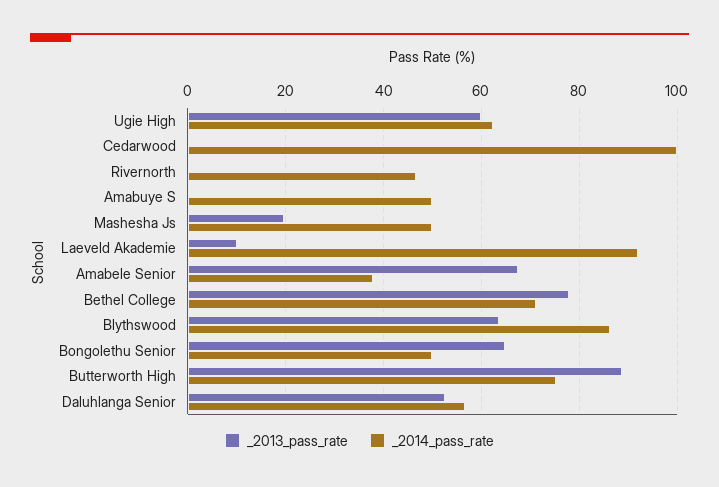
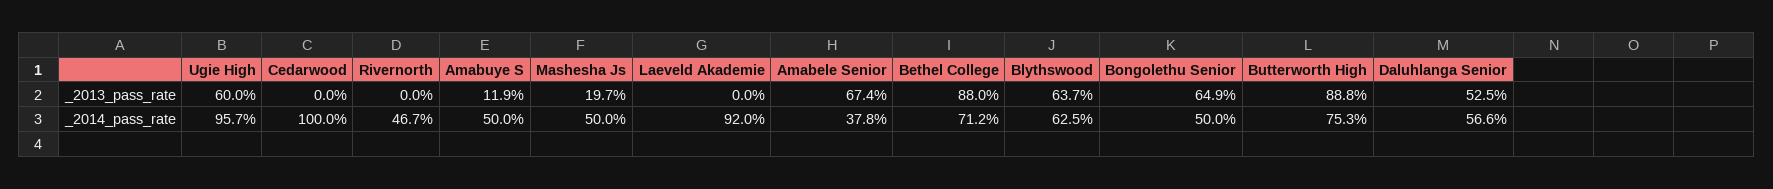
  {
    "_2013_pass_rate": {
      "Ugie High": 60,
      "Cedarwood": 0,
      "Rivernorth": 0,
-     "Amabuye S": 0,
+     "Amabuye S": 11.9,
      "Mashesha Js": 19.7,
-     "Laeveld Akademie": 10,
+     "Laeveld Akademie": 0,
      "Amabele Senior": 67.4,
-     "Bethel College": 78,
+     "Bethel College": 88,
      "Blythswood": 63.7,
      "Bongolethu Senior": 64.9,
      "Butterworth High": 88.8,
      "Daluhlanga Senior": 52.5
    },
    "_2014_pass_rate": {
-     "Ugie High": 62,
+     "Ugie High": 95.7,
      "Cedarwood": 100,
      "Rivernorth": 46.7,
      "Amabuye S": 50,
      "Mashesha Js": 50,
      "Laeveld Akademie": 92,
      "Amabele Senior": 37.8,
      "Bethel College": 71.2,
-     "Blythswood": 86,
+     "Blythswood": 62.5,
      "Bongolethu Senior": 50,
      "Butterworth High": 75.3,
      "Daluhlanga Senior": 56.6
    }
  }

